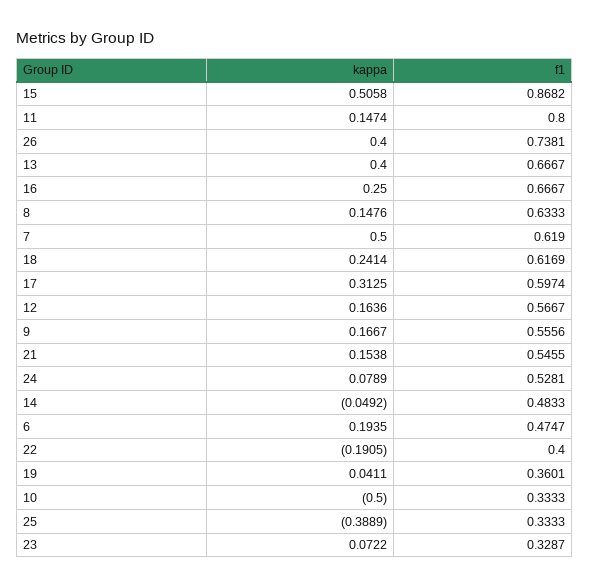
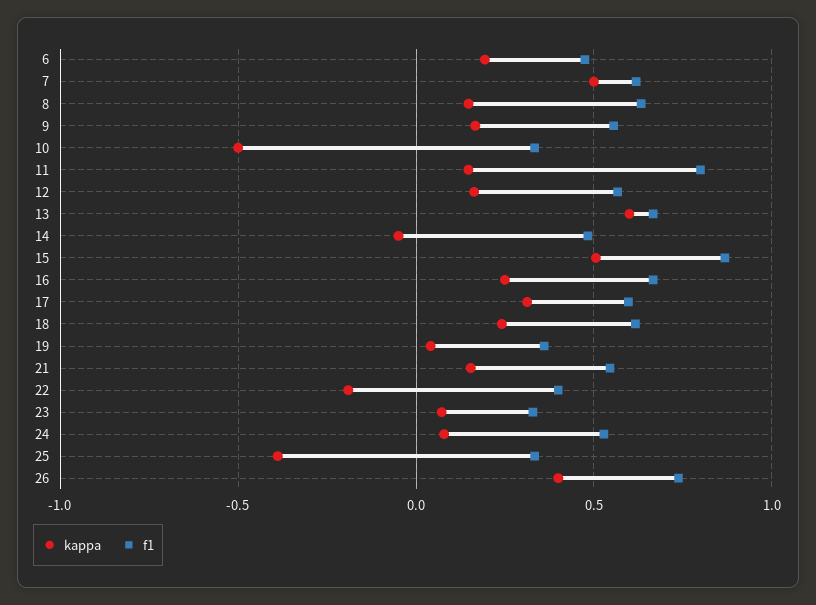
  {
    "kappa": {
      "15": 0.5058,
      "11": 0.1474,
      "26": 0.4,
-     "13": 0.4,
+     "13": 0.6,
      "16": 0.25,
      "8": 0.1476,
      "7": 0.5,
      "18": 0.2414,
      "17": 0.3125,
      "12": 0.1636,
      "9": 0.1667,
      "21": 0.1538,
      "24": 0.0789,
      "14": -0.0492,
      "6": 0.1935,
      "22": -0.1905,
      "19": 0.0411,
      "10": -0.5,
      "25": -0.3889,
      "23": 0.0722
    },
    "f1": {
      "15": 0.8682,
      "11": 0.8,
      "26": 0.7381,
      "13": 0.6667,
      "16": 0.6667,
      "8": 0.6333,
      "7": 0.619,
      "18": 0.6169,
      "17": 0.5974,
      "12": 0.5667,
      "9": 0.5556,
      "21": 0.5455,
      "24": 0.5281,
      "14": 0.4833,
      "6": 0.4747,
      "22": 0.4,
      "19": 0.3601,
      "10": 0.3333,
      "25": 0.3333,
      "23": 0.3287
    }
  }

